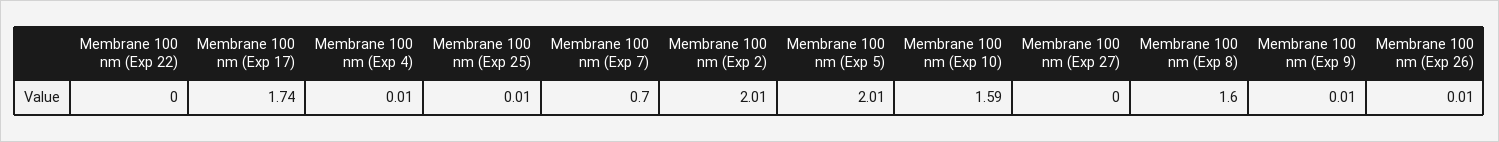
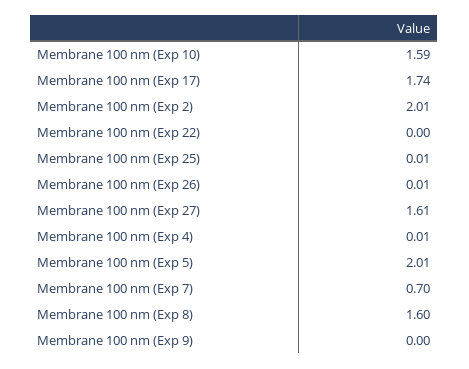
  {
    "Membrane 100 nm (Exp 22)": 0,
    "Membrane 100 nm (Exp 17)": 1.74,
    "Membrane 100 nm (Exp 4)": 0.01,
    "Membrane 100 nm (Exp 25)": 0.01,
    "Membrane 100 nm (Exp 7)": 0.7,
    "Membrane 100 nm (Exp 2)": 2.01,
    "Membrane 100 nm (Exp 5)": 2.01,
    "Membrane 100 nm (Exp 10)": 1.59,
-   "Membrane 100 nm (Exp 27)": 0,
+   "Membrane 100 nm (Exp 27)": 1.61,
    "Membrane 100 nm (Exp 8)": 1.6,
-   "Membrane 100 nm (Exp 9)": 0.01,
+   "Membrane 100 nm (Exp 9)": 0,
    "Membrane 100 nm (Exp 26)": 0.01
  }

